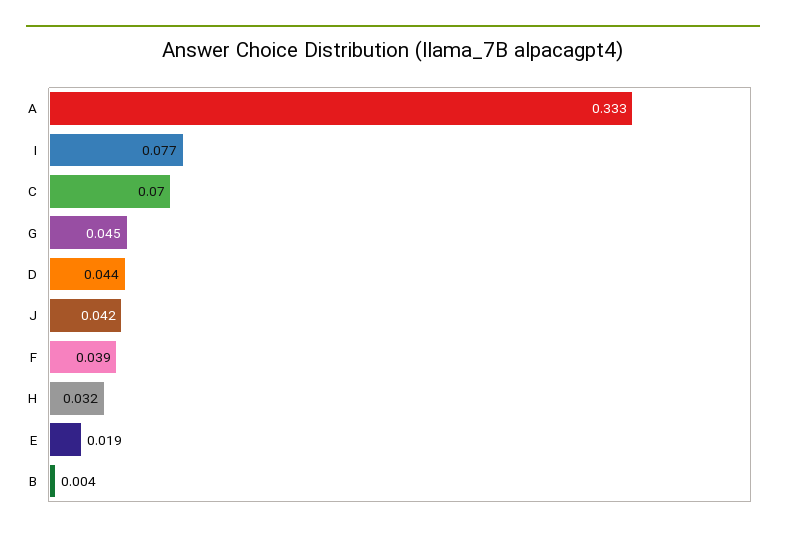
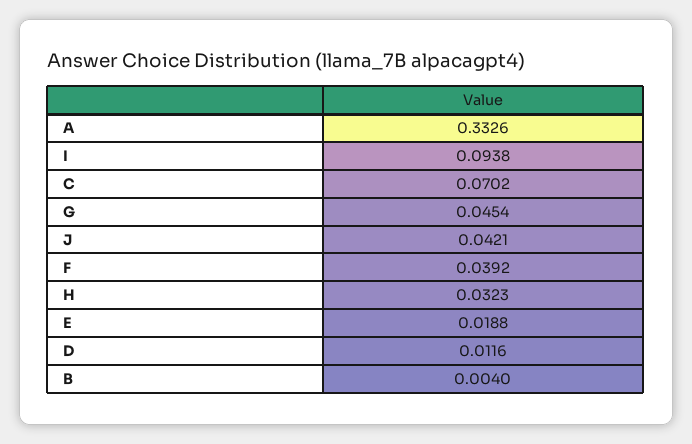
  {
    "A": 0.3326,
-   "I": 0.077,
+   "I": 0.0938,
    "C": 0.0702,
    "G": 0.0454,
-   "D": 0.044,
+   "D": 0.0116,
    "J": 0.0421,
    "F": 0.0392,
    "H": 0.0323,
    "E": 0.0188,
    "B": 0.004
  }

